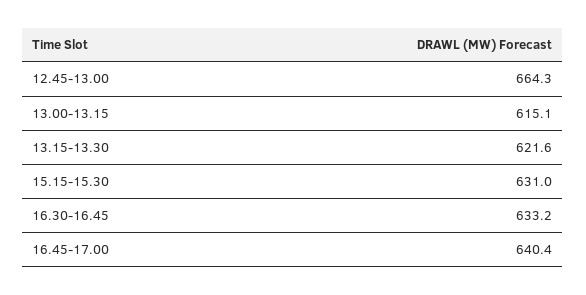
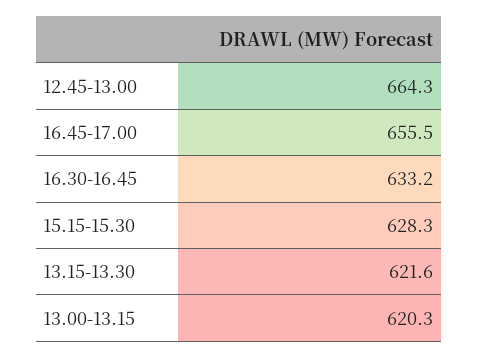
  {
    "12.45-13.00": 664.3,
-   "13.00-13.15": 615.1,
+   "13.00-13.15": 620.3,
    "13.15-13.30": 621.6,
-   "15.15-15.30": 631,
+   "15.15-15.30": 628.3,
    "16.30-16.45": 633.2,
-   "16.45-17.00": 640.4
+   "16.45-17.00": 655.5
  }

